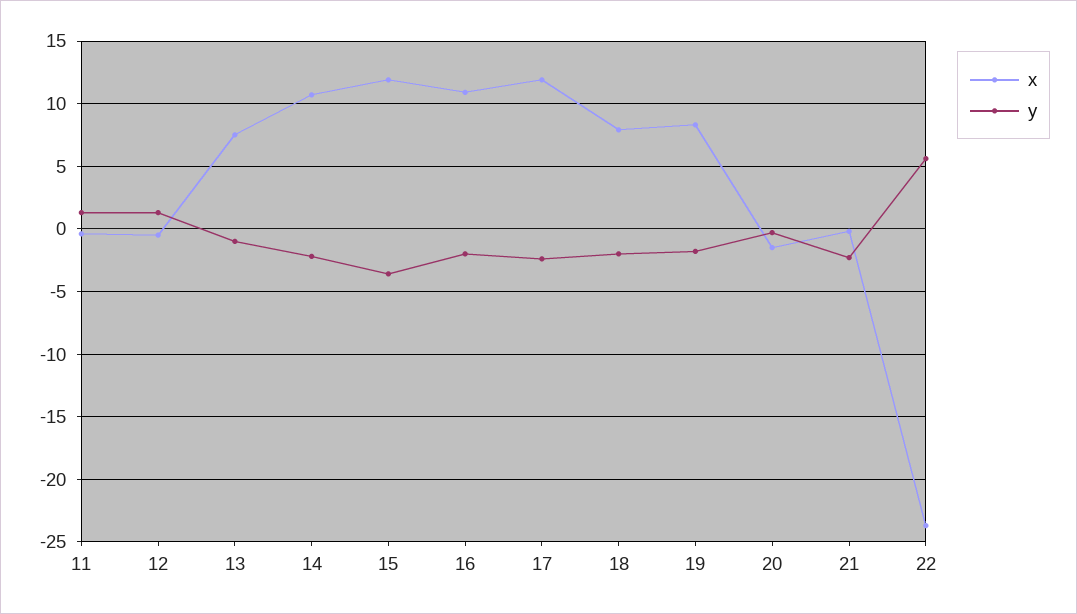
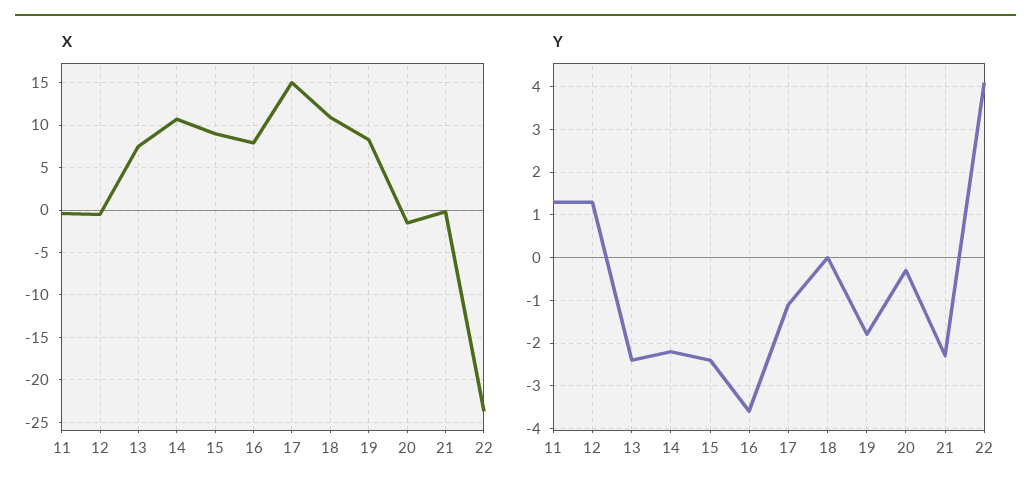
  {
    "x": {
      "11": -0.5,
      "12": -0.5,
      "13": 7.5,
      "14": 10.5,
-     "15": 12,
+     "15": 9,
-     "16": 11,
+     "16": 8,
-     "17": 12,
+     "17": 15,
-     "18": 8,
+     "18": 11,
      "19": 8.5,
      "20": -1.5,
      "21": 0,
      "22": -23.5
    },
    "y": {
      "11": 1.5,
      "12": 1.5,
-     "13": -1,
+     "13": -2.5,
      "14": -2,
-     "15": -3.5,
+     "15": -2.5,
-     "16": -2,
+     "16": -3.5,
-     "17": -2.5,
+     "17": -1,
-     "18": -2,
+     "18": 0,
      "19": -2,
      "20": -0.5,
      "21": -2.5,
-     "22": 5.5
+     "22": 4
    }
  }

